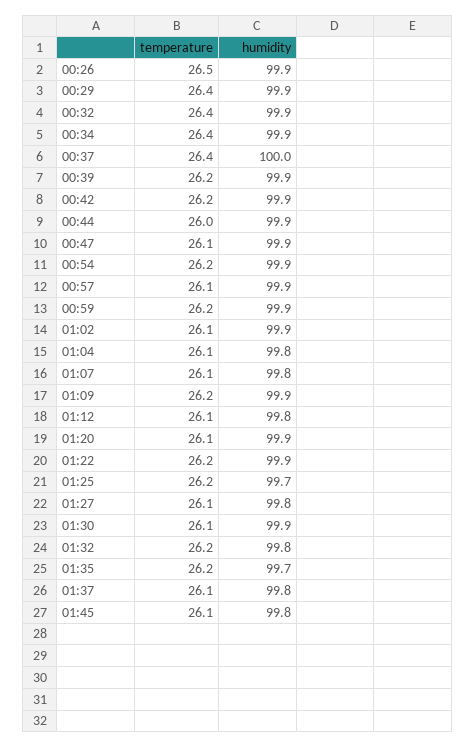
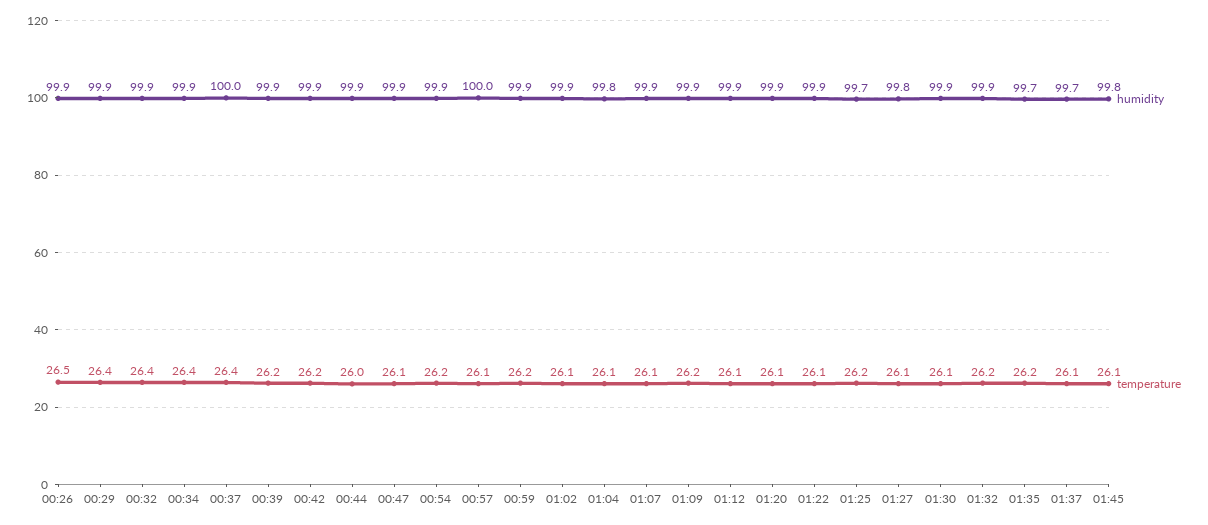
  {
    "temperature": {
      "00:26": 26.5,
      "00:29": 26.4,
      "00:32": 26.4,
      "00:34": 26.4,
      "00:37": 26.4,
      "00:39": 26.2,
      "00:42": 26.2,
      "00:44": 26,
      "00:47": 26.1,
      "00:54": 26.2,
      "00:57": 26.1,
      "00:59": 26.2,
      "01:02": 26.1,
      "01:04": 26.1,
      "01:07": 26.1,
      "01:09": 26.2,
      "01:12": 26.1,
      "01:20": 26.1,
-     "01:22": 26.2,
+     "01:22": 26.1,
      "01:25": 26.2,
      "01:27": 26.1,
      "01:30": 26.1,
      "01:32": 26.2,
      "01:35": 26.2,
      "01:37": 26.1,
      "01:45": 26.1
    },
    "humidity": {
      "00:26": 99.9,
      "00:29": 99.9,
      "00:32": 99.9,
      "00:34": 99.9,
      "00:37": 100,
      "00:39": 99.9,
      "00:42": 99.9,
      "00:44": 99.9,
      "00:47": 99.9,
      "00:54": 99.9,
-     "00:57": 99.9,
+     "00:57": 100,
      "00:59": 99.9,
      "01:02": 99.9,
      "01:04": 99.8,
-     "01:07": 99.8,
+     "01:07": 99.9,
      "01:09": 99.9,
-     "01:12": 99.8,
+     "01:12": 99.9,
      "01:20": 99.9,
      "01:22": 99.9,
      "01:25": 99.7,
      "01:27": 99.8,
      "01:30": 99.9,
-     "01:32": 99.8,
+     "01:32": 99.9,
      "01:35": 99.7,
-     "01:37": 99.8,
+     "01:37": 99.7,
      "01:45": 99.8
    }
  }

